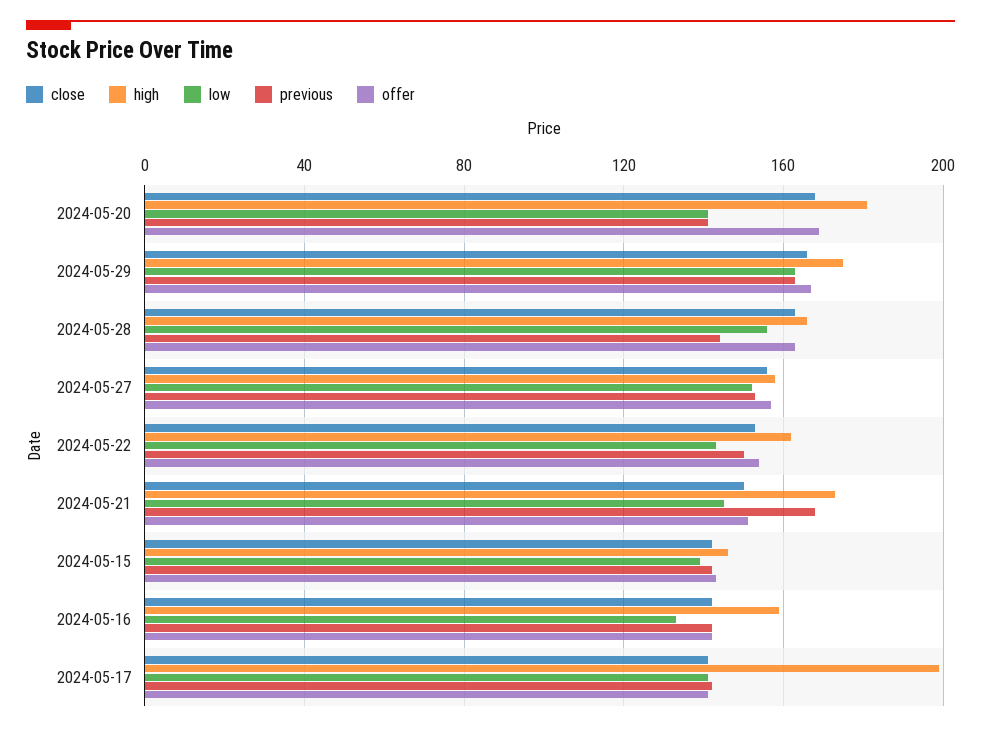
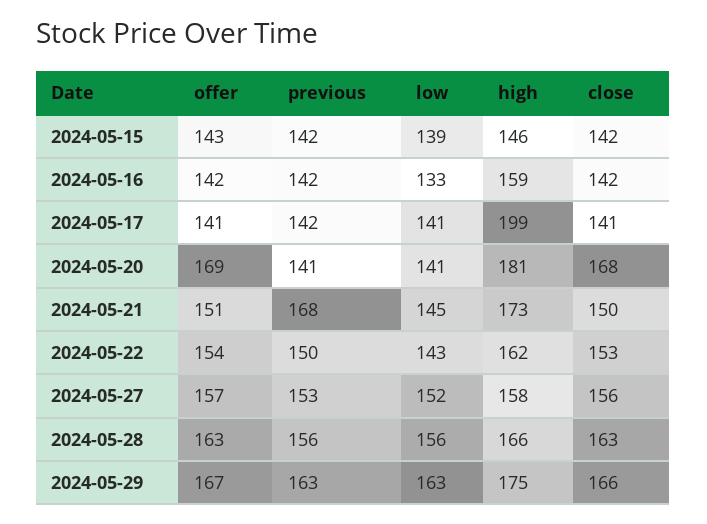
  {
    "close": {
      "2024-05-20": 168,
      "2024-05-29": 166,
      "2024-05-28": 163,
      "2024-05-27": 156,
      "2024-05-22": 153,
      "2024-05-21": 150,
      "2024-05-15": 142,
      "2024-05-16": 142,
      "2024-05-17": 141
    },
    "high": {
      "2024-05-20": 181,
      "2024-05-29": 175,
      "2024-05-28": 166,
      "2024-05-27": 158,
      "2024-05-22": 162,
      "2024-05-21": 173,
      "2024-05-15": 146,
      "2024-05-16": 159,
      "2024-05-17": 199
    },
    "low": {
      "2024-05-20": 141,
      "2024-05-29": 163,
      "2024-05-28": 156,
      "2024-05-27": 152,
      "2024-05-22": 143,
      "2024-05-21": 145,
      "2024-05-15": 139,
      "2024-05-16": 133,
      "2024-05-17": 141
    },
    "previous": {
      "2024-05-20": 141,
      "2024-05-29": 163,
-     "2024-05-28": 145,
+     "2024-05-28": 156,
      "2024-05-27": 153,
      "2024-05-22": 150,
      "2024-05-21": 168,
      "2024-05-15": 142,
      "2024-05-16": 142,
      "2024-05-17": 142
    },
    "offer": {
      "2024-05-20": 169,
      "2024-05-29": 167,
      "2024-05-28": 163,
      "2024-05-27": 157,
      "2024-05-22": 154,
      "2024-05-21": 151,
      "2024-05-15": 143,
      "2024-05-16": 142,
      "2024-05-17": 141
    }
  }

